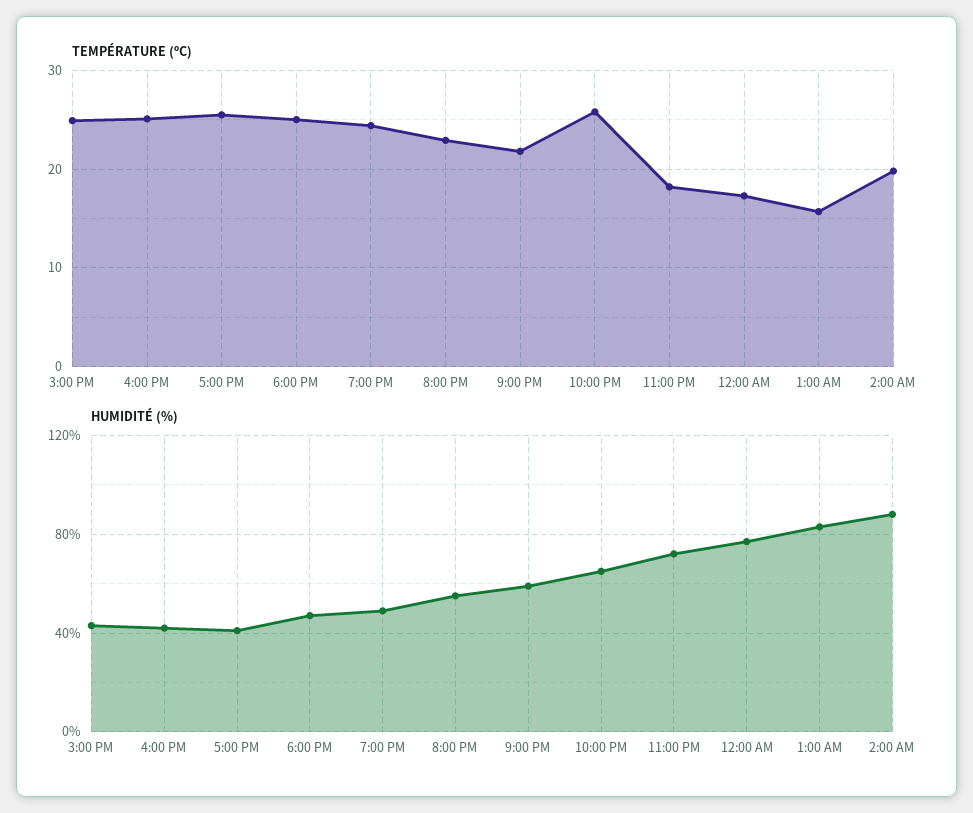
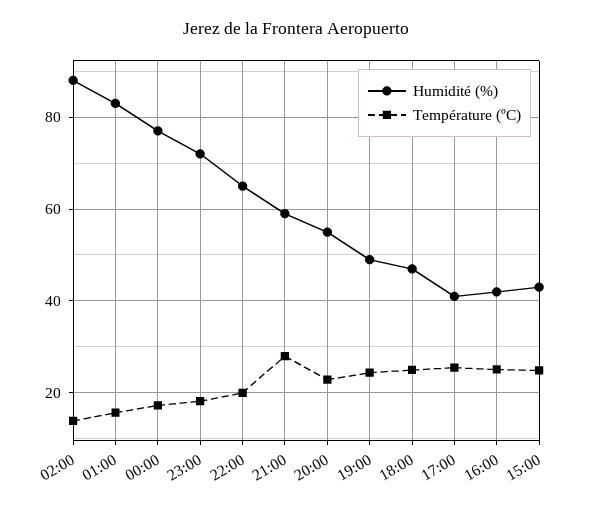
  {
    "TEMPÉRATURE (ºC)": {
      "3:00 PM": 25,
      "4:00 PM": 25,
      "5:00 PM": 26,
      "6:00 PM": 25,
      "7:00 PM": 24,
      "8:00 PM": 23,
-     "9:00 PM": 22,
+     "9:00 PM": 28,
-     "10:00 PM": 26,
+     "10:00 PM": 20,
      "11:00 PM": 18,
      "12:00 AM": 17,
      "1:00 AM": 16,
-     "2:00 AM": 20
+     "2:00 AM": 14
    },
    "HUMIDITÉ (%)": {
      "3:00 PM": 44,
      "4:00 PM": 42,
      "5:00 PM": 42,
      "6:00 PM": 48,
      "7:00 PM": 50,
      "8:00 PM": 56,
      "9:00 PM": 60,
      "10:00 PM": 66,
      "11:00 PM": 72,
      "12:00 AM": 78,
      "1:00 AM": 84,
      "2:00 AM": 88
    }
  }

